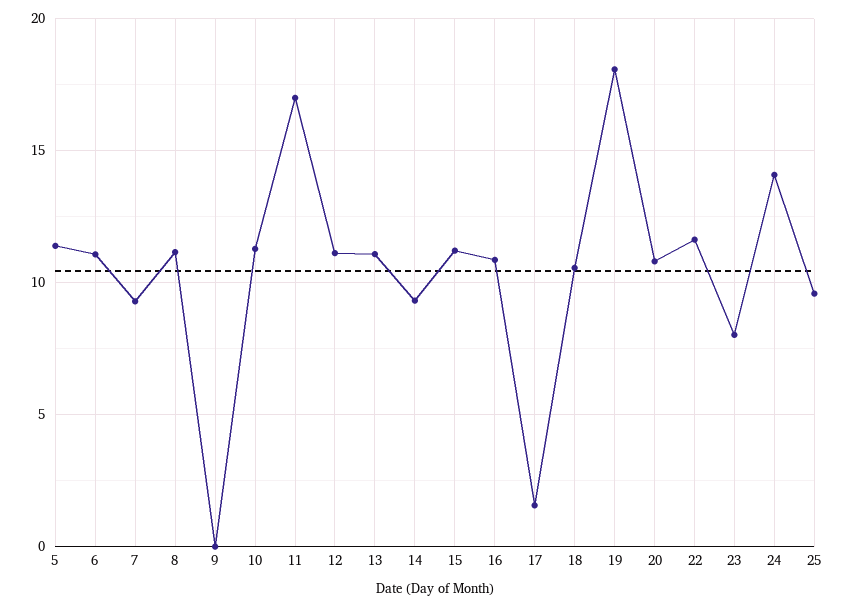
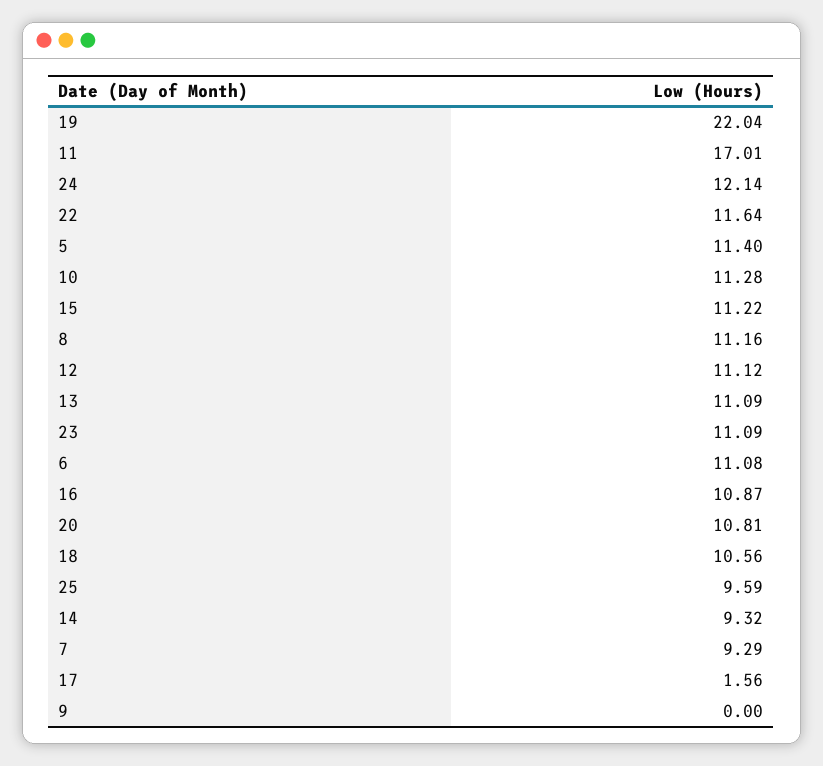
  {
    "5": 11.4,
    "6": 11.08,
    "7": 9.29,
    "8": 11.16,
    "9": 0,
    "10": 11.28,
    "11": 17.01,
    "12": 11.12,
    "13": 11.09,
    "14": 9.32,
    "15": 11.22,
    "16": 10.87,
    "17": 1.56,
    "18": 10.56,
-   "19": 18,
+   "19": 22.04,
    "20": 10.81,
    "22": 11.64,
-   "23": 8,
+   "23": 11.09,
-   "24": 14,
+   "24": 12.14,
    "25": 9.59
  }

